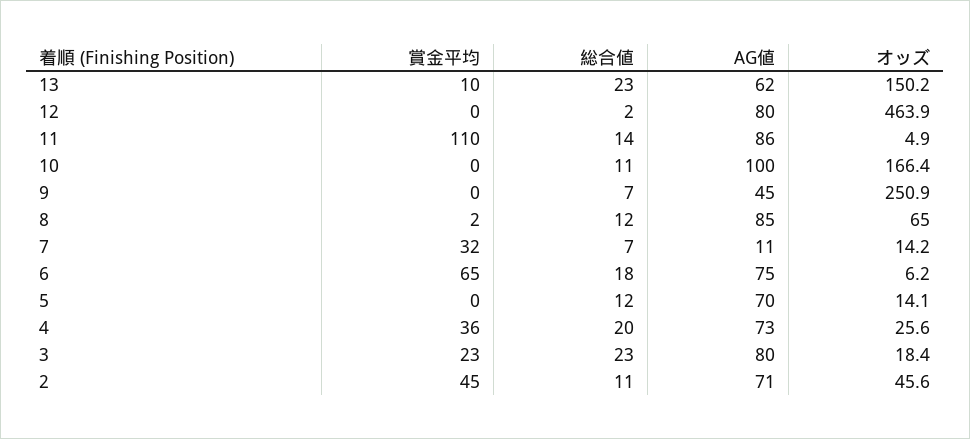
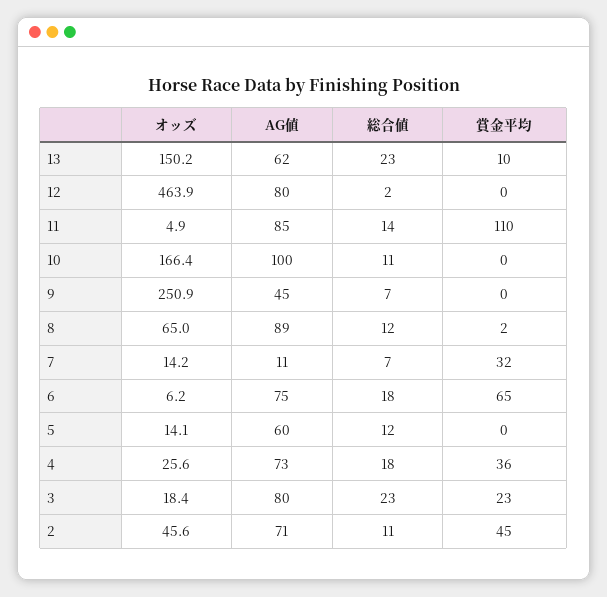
  {
    "賞金平均": {
      "13": 10,
      "12": 0,
      "11": 110,
      "10": 0,
      "9": 0,
      "8": 2,
      "7": 32,
      "6": 65,
      "5": 0,
      "4": 36,
      "3": 23,
      "2": 45
    },
    "総合値": {
      "13": 23,
      "12": 2,
      "11": 14,
      "10": 11,
      "9": 7,
      "8": 12,
      "7": 7,
      "6": 18,
      "5": 12,
-     "4": 20,
+     "4": 18,
      "3": 23,
      "2": 11
    },
    "AG値": {
      "13": 62,
      "12": 80,
-     "11": 86,
+     "11": 85,
      "10": 100,
      "9": 45,
-     "8": 85,
+     "8": 89,
      "7": 11,
      "6": 75,
-     "5": 70,
+     "5": 60,
      "4": 73,
      "3": 80,
      "2": 71
    },
    "オッズ": {
      "13": 150.2,
      "12": 463.9,
      "11": 4.9,
      "10": 166.4,
      "9": 250.9,
      "8": 65,
      "7": 14.2,
      "6": 6.2,
      "5": 14.1,
      "4": 25.6,
      "3": 18.4,
      "2": 45.6
    }
  }

